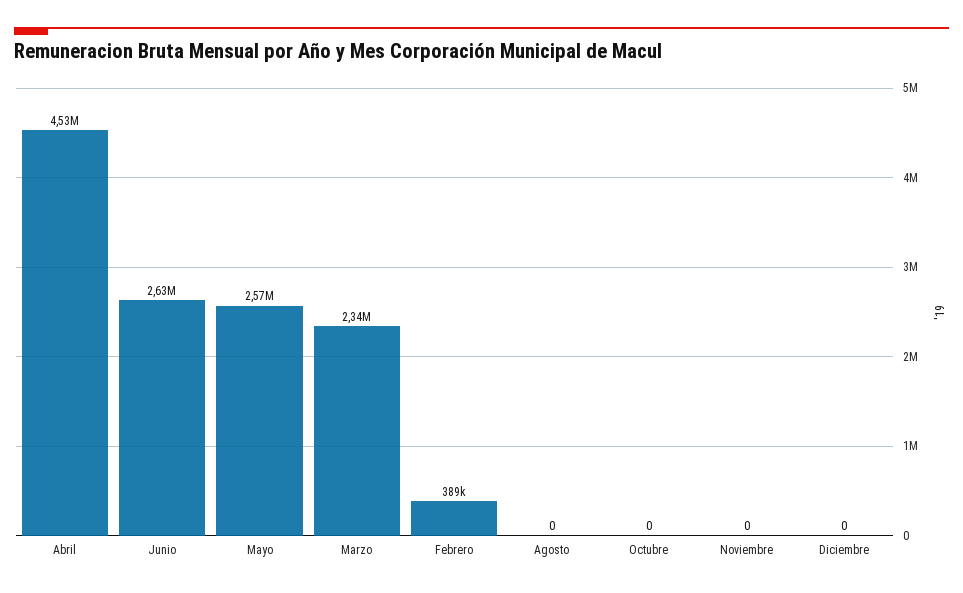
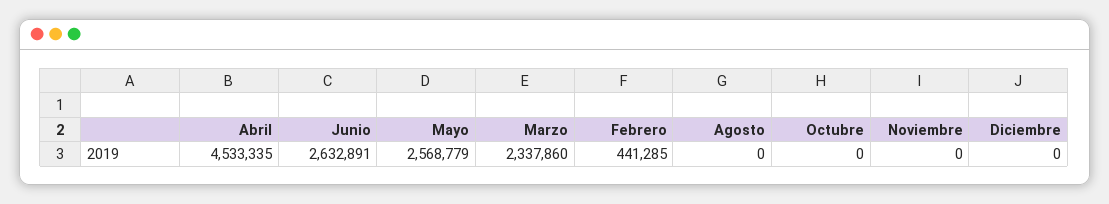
  {
    "Abril": 4533335,
    "Junio": 2632891,
    "Mayo": 2568779,
    "Marzo": 2337860,
-   "Febrero": 389000,
+   "Febrero": 441285,
    "Agosto": 0,
    "Octubre": 0,
    "Noviembre": 0,
    "Diciembre": 0
  }

